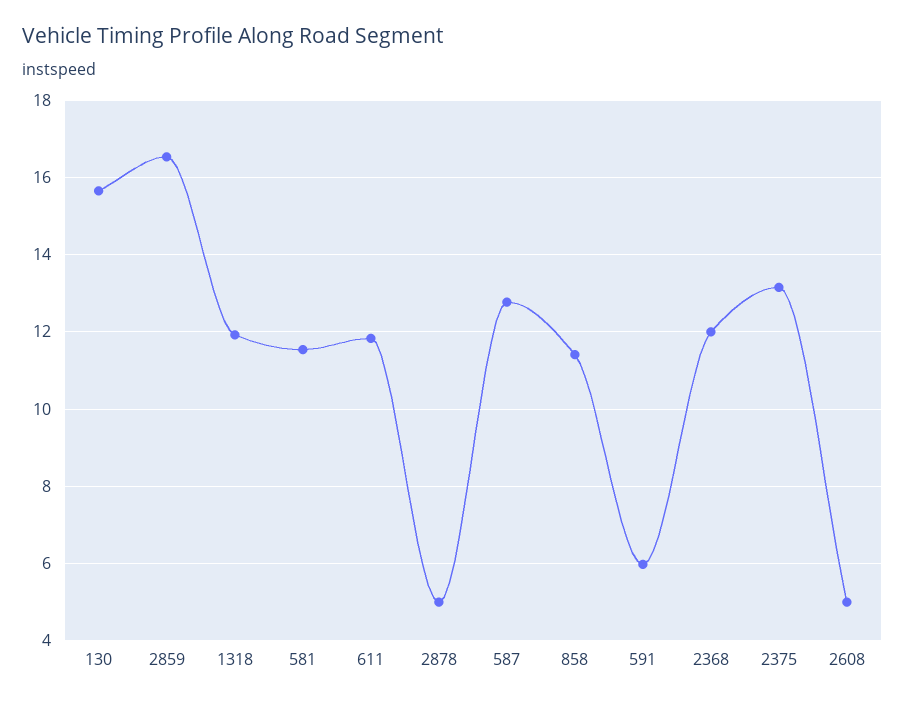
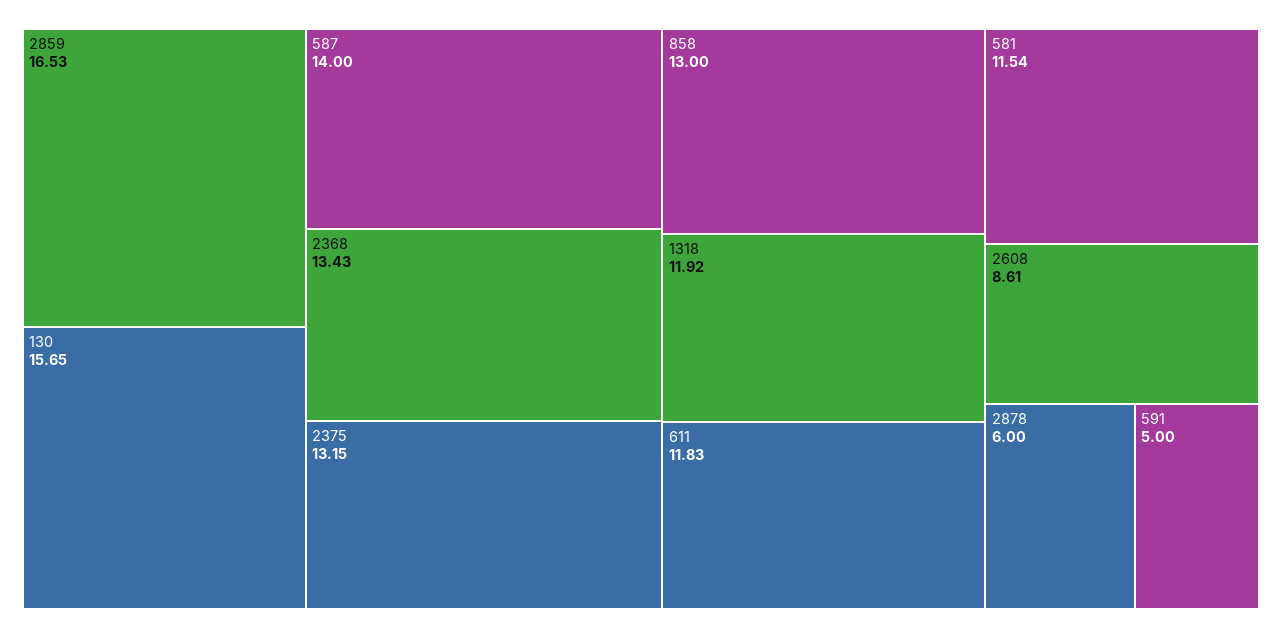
  {
    "130": 15.65,
    "2859": 16.53,
    "1318": 11.92,
    "581": 11.54,
    "611": 11.83,
-   "2878": 5,
+   "2878": 6,
-   "587": 12.8,
+   "587": 14,
-   "858": 11.4,
+   "858": 13,
-   "591": 6,
+   "591": 5,
-   "2368": 12,
+   "2368": 13.43,
    "2375": 13.15,
-   "2608": 5
+   "2608": 8.61
  }

